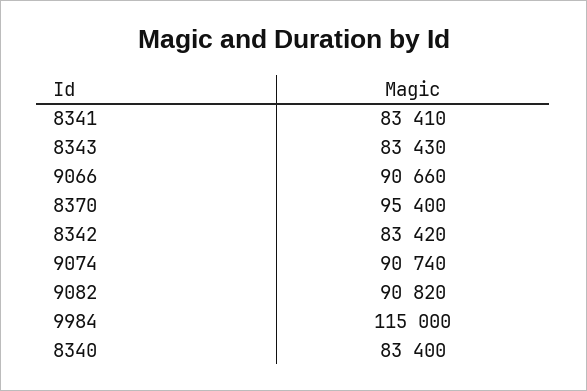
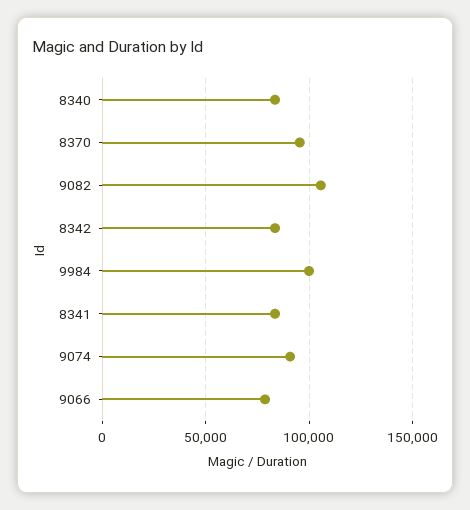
  {
    "8341": 83410,
-   "8343": 83430,
-   "9066": 90660,
+   "9066": 80000,
    "8370": 95400,
    "8342": 83420,
    "9074": 90740,
-   "9082": 90820,
+   "9082": 105000,
-   "9984": 115000,
+   "9984": 100000,
    "8340": 83400
  }

